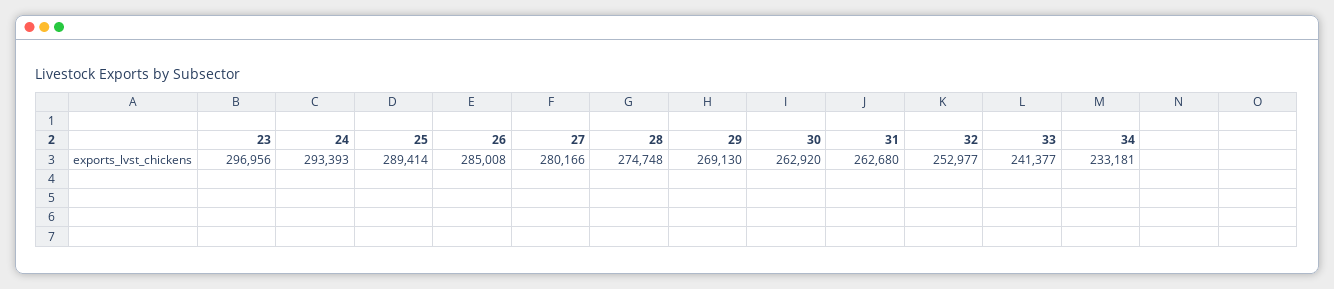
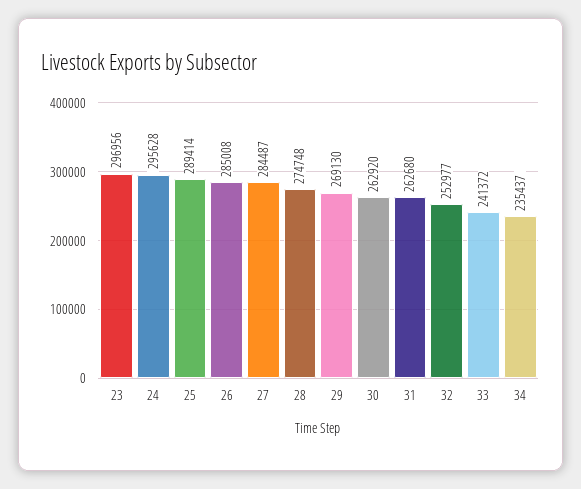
  {
    "23": 296956,
-   "24": 293393,
+   "24": 295628,
    "25": 289414,
    "26": 285008,
-   "27": 280166,
+   "27": 284487,
    "28": 274748,
    "29": 269130,
    "30": 262920,
    "31": 262680,
    "32": 252977,
-   "33": 241377,
+   "33": 241372,
-   "34": 233181
+   "34": 235437
  }

